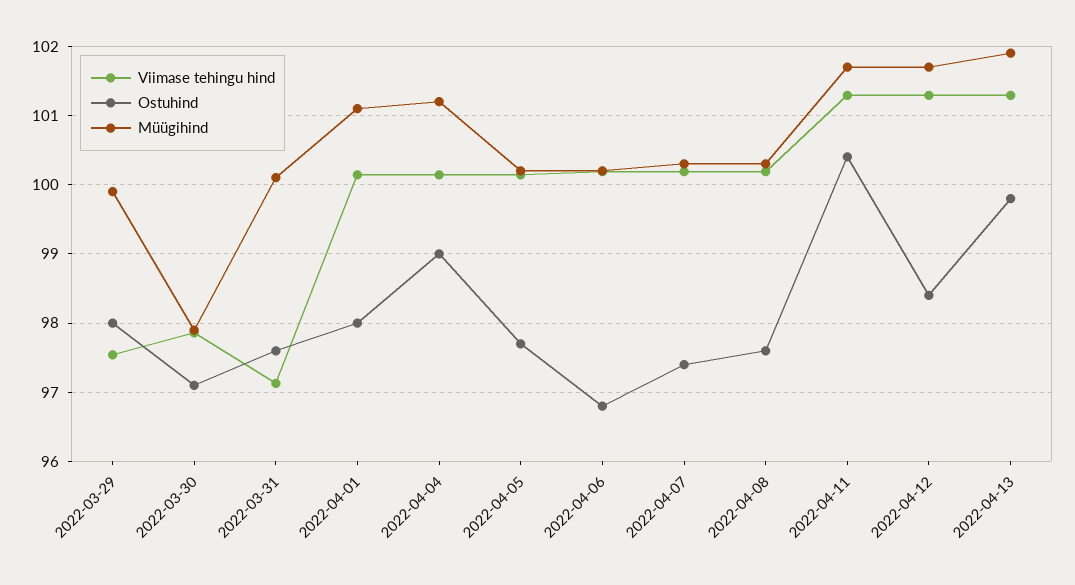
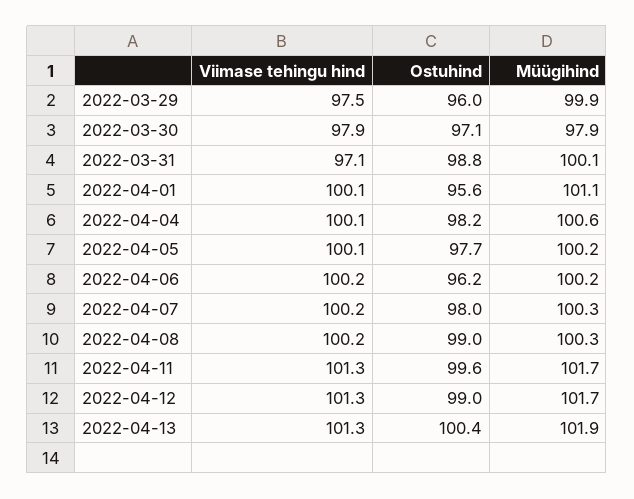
  {
    "Viimase tehingu hind": {
      "2022-03-29": 97.5,
      "2022-03-30": 97.9,
      "2022-03-31": 97.1,
      "2022-04-01": 100.1,
      "2022-04-04": 100.1,
      "2022-04-05": 100.1,
      "2022-04-06": 100.2,
      "2022-04-07": 100.2,
      "2022-04-08": 100.2,
      "2022-04-11": 101.3,
      "2022-04-12": 101.3,
      "2022-04-13": 101.3
    },
    "Ostuhind": {
-     "2022-03-29": 98,
+     "2022-03-29": 96,
      "2022-03-30": 97.1,
-     "2022-03-31": 97.6,
+     "2022-03-31": 98.8,
-     "2022-04-01": 98,
+     "2022-04-01": 95.6,
-     "2022-04-04": 99,
+     "2022-04-04": 98.2,
      "2022-04-05": 97.7,
-     "2022-04-06": 96.8,
+     "2022-04-06": 96.2,
-     "2022-04-07": 97.4,
+     "2022-04-07": 98,
-     "2022-04-08": 97.6,
+     "2022-04-08": 99,
-     "2022-04-11": 100.4,
+     "2022-04-11": 99.6,
-     "2022-04-12": 98.4,
+     "2022-04-12": 99,
-     "2022-04-13": 99.8
+     "2022-04-13": 100.4
    },
    "Müügihind": {
      "2022-03-29": 99.9,
      "2022-03-30": 97.9,
      "2022-03-31": 100.1,
      "2022-04-01": 101.1,
-     "2022-04-04": 101.2,
+     "2022-04-04": 100.6,
      "2022-04-05": 100.2,
      "2022-04-06": 100.2,
      "2022-04-07": 100.3,
      "2022-04-08": 100.3,
      "2022-04-11": 101.7,
      "2022-04-12": 101.7,
      "2022-04-13": 101.9
    }
  }

